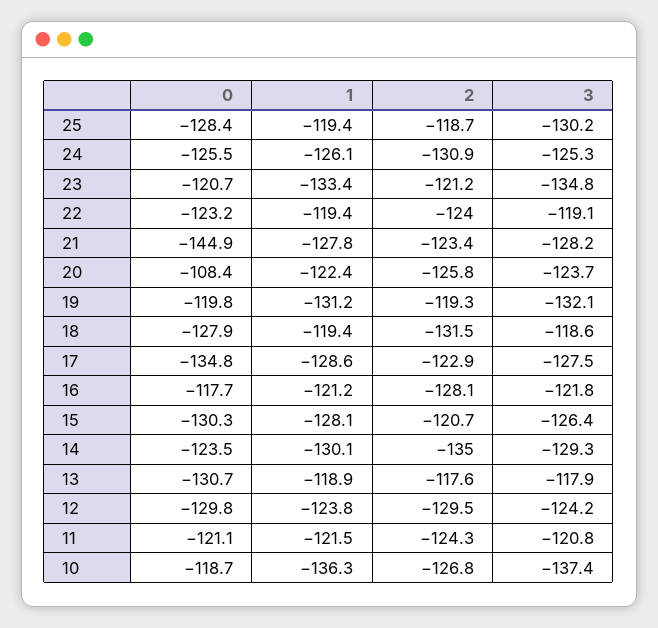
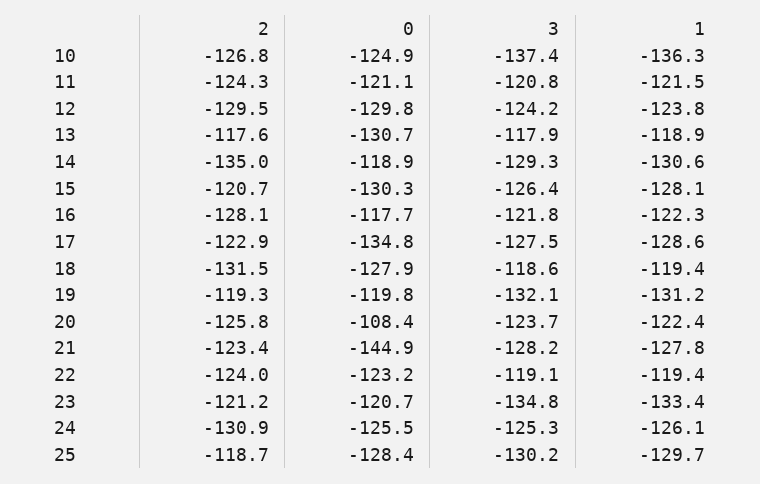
  {
    "0": {
      "25": -128.4,
      "24": -125.5,
      "23": -120.7,
      "22": -123.2,
      "21": -144.9,
      "20": -108.4,
      "19": -119.8,
      "18": -127.9,
      "17": -134.8,
      "16": -117.7,
      "15": -130.3,
-     "14": -123.5,
+     "14": -118.9,
      "13": -130.7,
      "12": -129.8,
      "11": -121.1,
-     "10": -118.7
+     "10": -124.9
    },
    "1": {
-     "25": -119.4,
+     "25": -129.7,
      "24": -126.1,
      "23": -133.4,
      "22": -119.4,
      "21": -127.8,
      "20": -122.4,
      "19": -131.2,
      "18": -119.4,
      "17": -128.6,
-     "16": -121.2,
+     "16": -122.3,
      "15": -128.1,
-     "14": -130.1,
+     "14": -130.6,
      "13": -118.9,
      "12": -123.8,
      "11": -121.5,
      "10": -136.3
    },
    "2": {
      "25": -118.7,
      "24": -130.9,
      "23": -121.2,
      "22": -124,
      "21": -123.4,
      "20": -125.8,
      "19": -119.3,
      "18": -131.5,
      "17": -122.9,
      "16": -128.1,
      "15": -120.7,
      "14": -135,
      "13": -117.6,
      "12": -129.5,
      "11": -124.3,
      "10": -126.8
    },
    "3": {
      "25": -130.2,
      "24": -125.3,
      "23": -134.8,
      "22": -119.1,
      "21": -128.2,
      "20": -123.7,
      "19": -132.1,
      "18": -118.6,
      "17": -127.5,
      "16": -121.8,
      "15": -126.4,
      "14": -129.3,
      "13": -117.9,
      "12": -124.2,
      "11": -120.8,
      "10": -137.4
    }
  }

